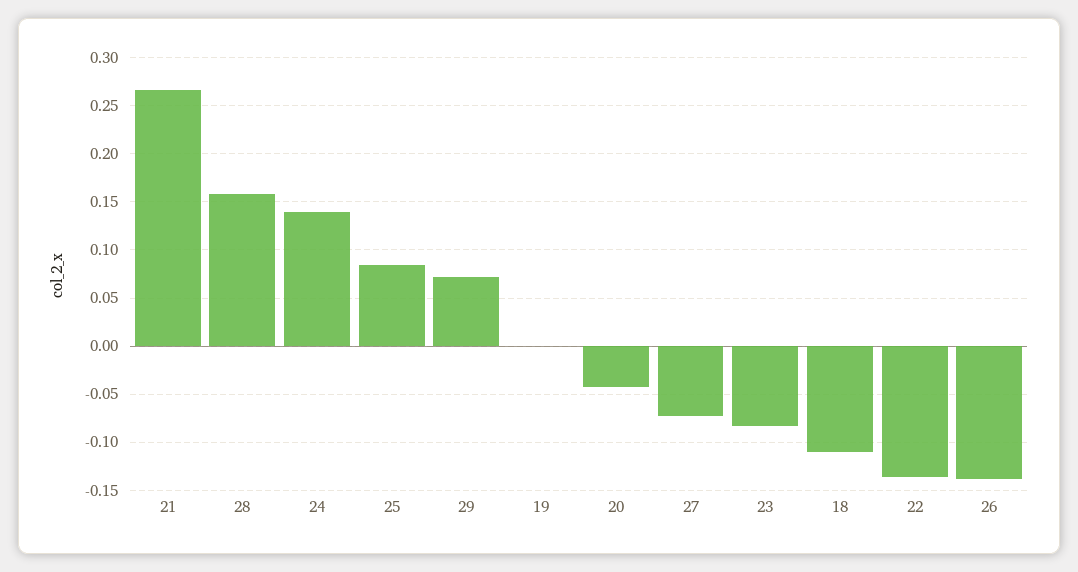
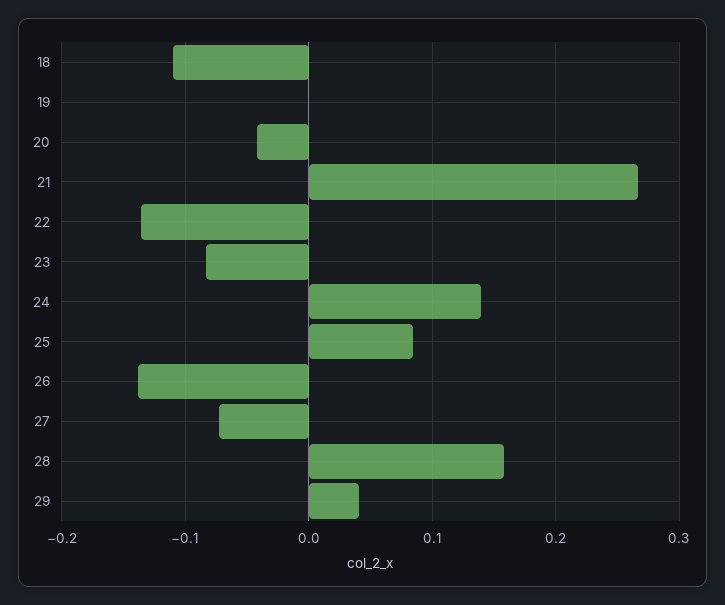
  {
    "21": 0.27,
    "28": 0.16,
    "24": 0.14,
    "25": 0.08,
-   "29": 0.07,
+   "29": 0.04,
    "19": 0,
    "20": -0.04,
    "27": -0.07,
    "23": -0.08,
    "18": -0.11,
    "22": -0.14,
    "26": -0.14
  }

